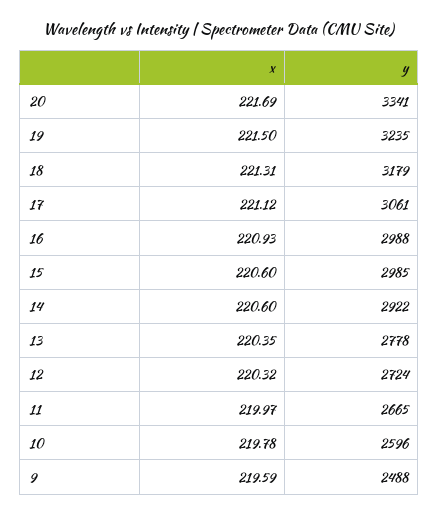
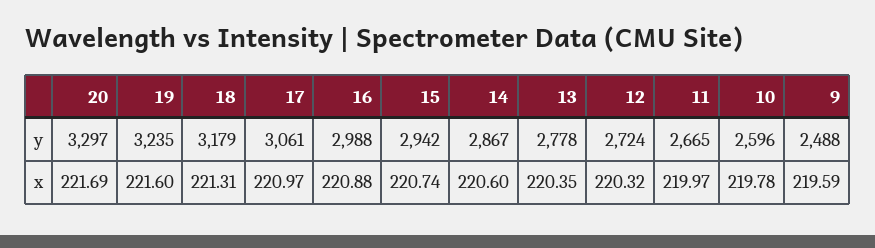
  {
    "x": {
      "20": 221.69,
-     "19": 221.5,
+     "19": 221.6,
      "18": 221.31,
-     "17": 221.12,
+     "17": 220.97,
-     "16": 220.93,
+     "16": 220.88,
-     "15": 220.6,
+     "15": 220.74,
      "14": 220.6,
      "13": 220.35,
      "12": 220.32,
      "11": 219.97,
      "10": 219.78,
      "9": 219.59
    },
    "y": {
-     "20": 3341,
+     "20": 3297,
      "19": 3235,
      "18": 3179,
      "17": 3061,
      "16": 2988,
-     "15": 2985,
+     "15": 2942,
-     "14": 2922,
+     "14": 2867,
      "13": 2778,
      "12": 2724,
      "11": 2665,
      "10": 2596,
      "9": 2488
    }
  }

